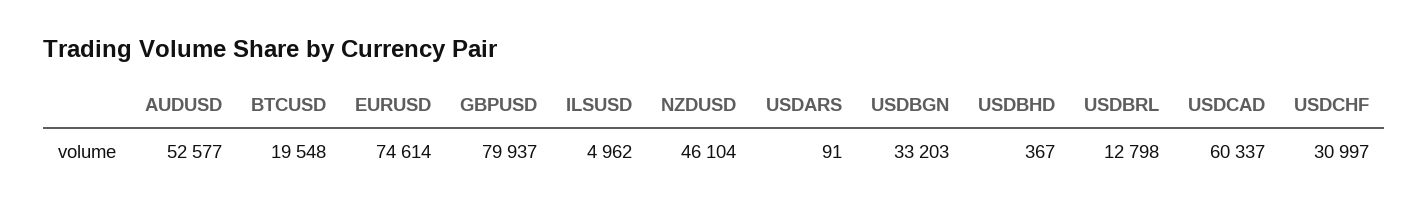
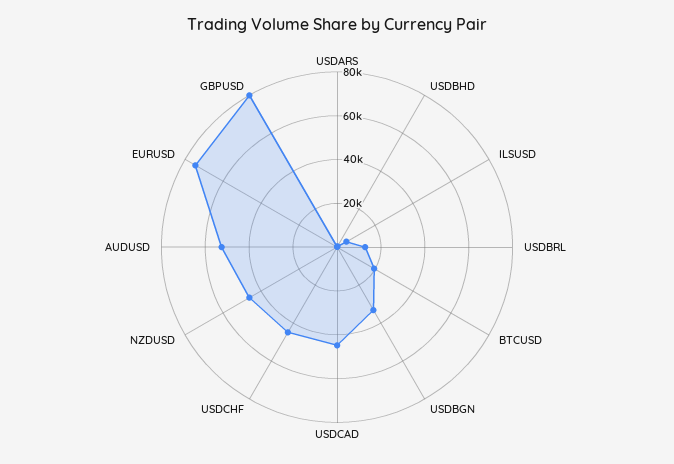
  {
    "AUDUSD": 52577,
    "BTCUSD": 19548,
    "EURUSD": 74614,
    "GBPUSD": 79937,
    "ILSUSD": 4962,
    "NZDUSD": 46104,
    "USDARS": 91,
    "USDBGN": 33203,
    "USDBHD": 367,
    "USDBRL": 12798,
-   "USDCAD": 60337,
+   "USDCAD": 45000,
-   "USDCHF": 30997
+   "USDCHF": 45000
  }

